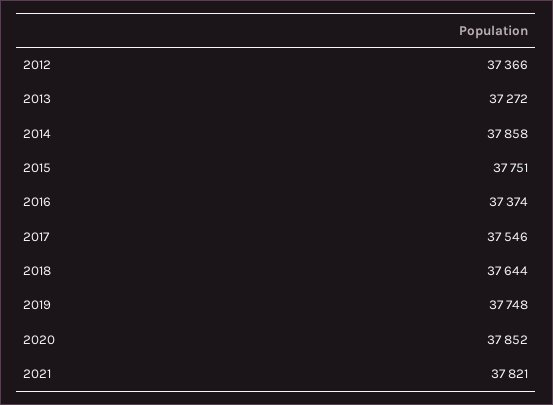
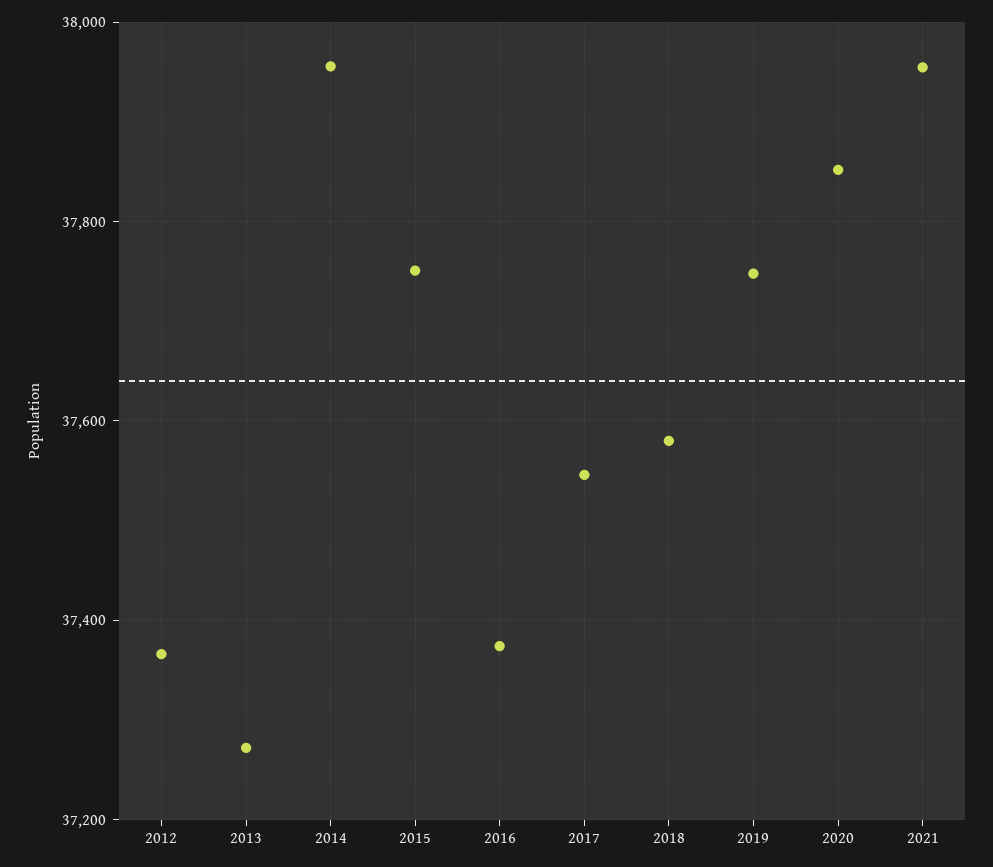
  {
    "2012": 37366,
    "2013": 37272,
-   "2014": 37858,
+   "2014": 37960,
    "2015": 37751,
    "2016": 37374,
    "2017": 37546,
-   "2018": 37644,
+   "2018": 37580,
    "2019": 37748,
    "2020": 37852,
-   "2021": 37821
+   "2021": 37960
  }

